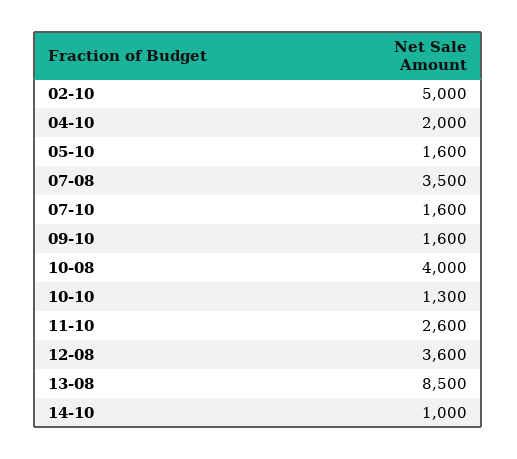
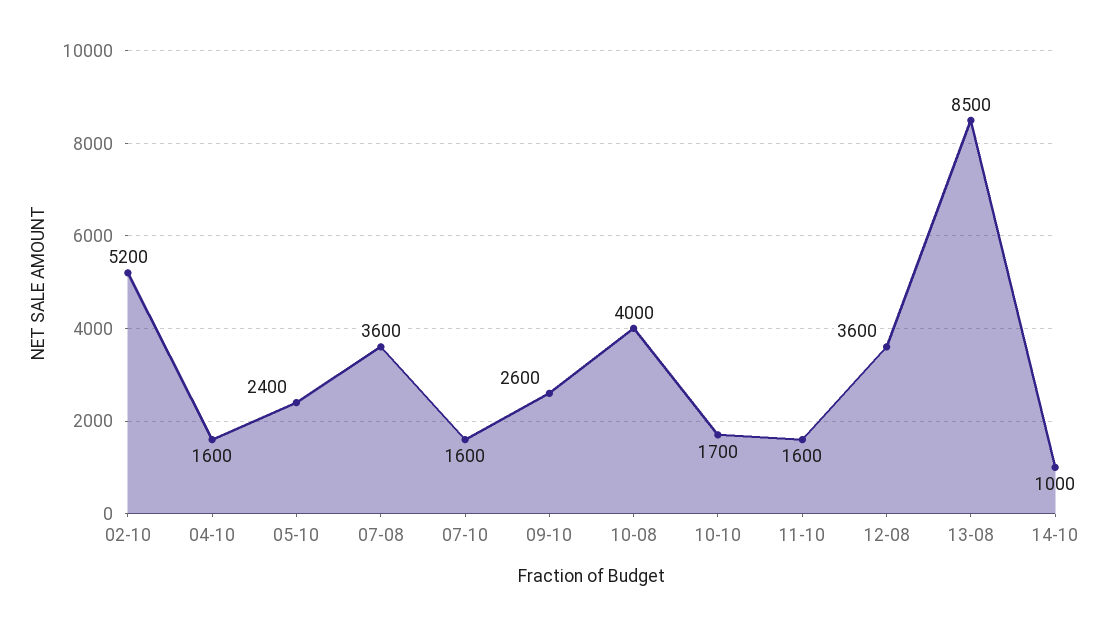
  {
-   "02-10": 5000,
+   "02-10": 5200,
-   "04-10": 2000,
+   "04-10": 1600,
-   "05-10": 1600,
+   "05-10": 2400,
-   "07-08": 3500,
+   "07-08": 3600,
    "07-10": 1600,
-   "09-10": 1600,
+   "09-10": 2600,
    "10-08": 4000,
-   "10-10": 1300,
+   "10-10": 1700,
-   "11-10": 2600,
+   "11-10": 1600,
    "12-08": 3600,
    "13-08": 8500,
    "14-10": 1000
  }

